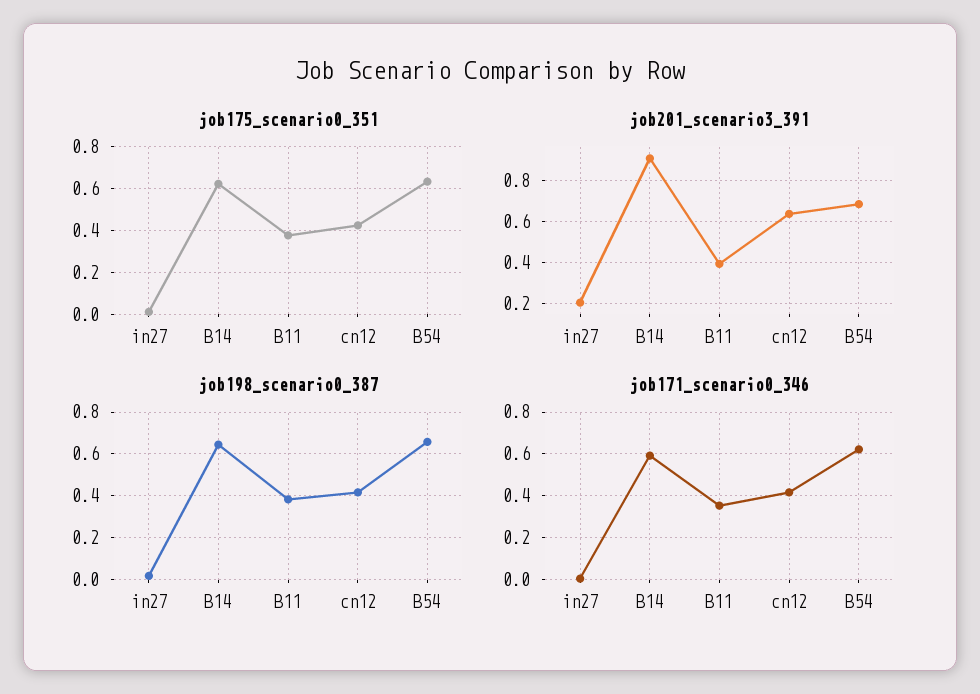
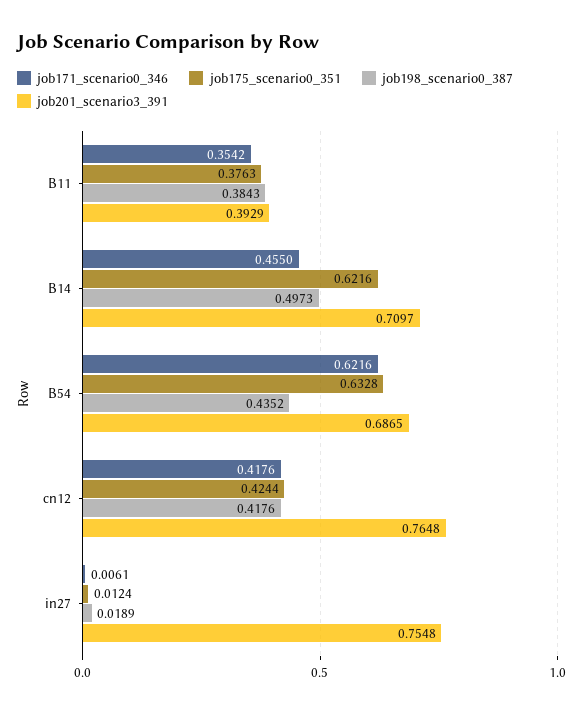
  {
    "job175_scenario0_351": {
      "in27": 0.0124,
      "B14": 0.6216,
      "B11": 0.3763,
      "cn12": 0.4244,
      "B54": 0.6328
    },
    "job201_scenario3_391": {
-     "in27": 0.2,
+     "in27": 0.7548,
-     "B14": 0.9,
+     "B14": 0.7097,
      "B11": 0.3929,
-     "cn12": 0.65,
+     "cn12": 0.7648,
      "B54": 0.6865
    },
    "job198_scenario0_387": {
      "in27": 0.0189,
-     "B14": 0.65,
+     "B14": 0.4973,
      "B11": 0.3843,
      "cn12": 0.4176,
-     "B54": 0.65
+     "B54": 0.4352
    },
    "job171_scenario0_346": {
      "in27": 0.0061,
-     "B14": 0.6,
+     "B14": 0.455,
      "B11": 0.3542,
      "cn12": 0.4176,
      "B54": 0.6216
    }
  }

